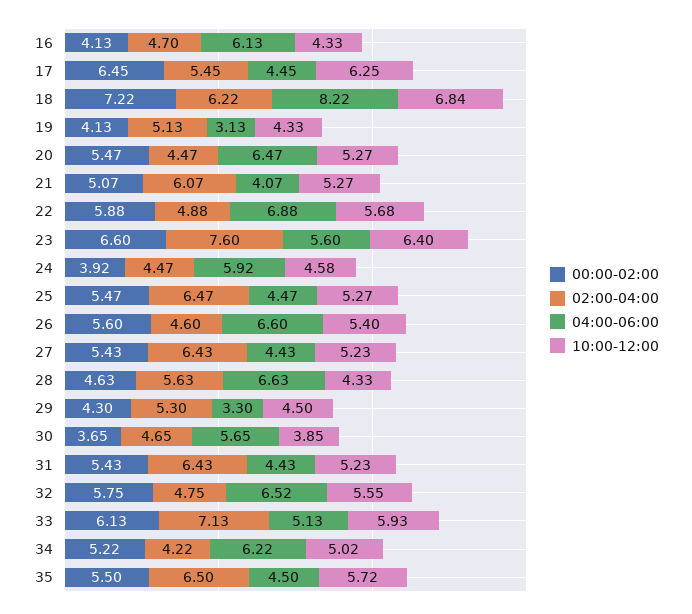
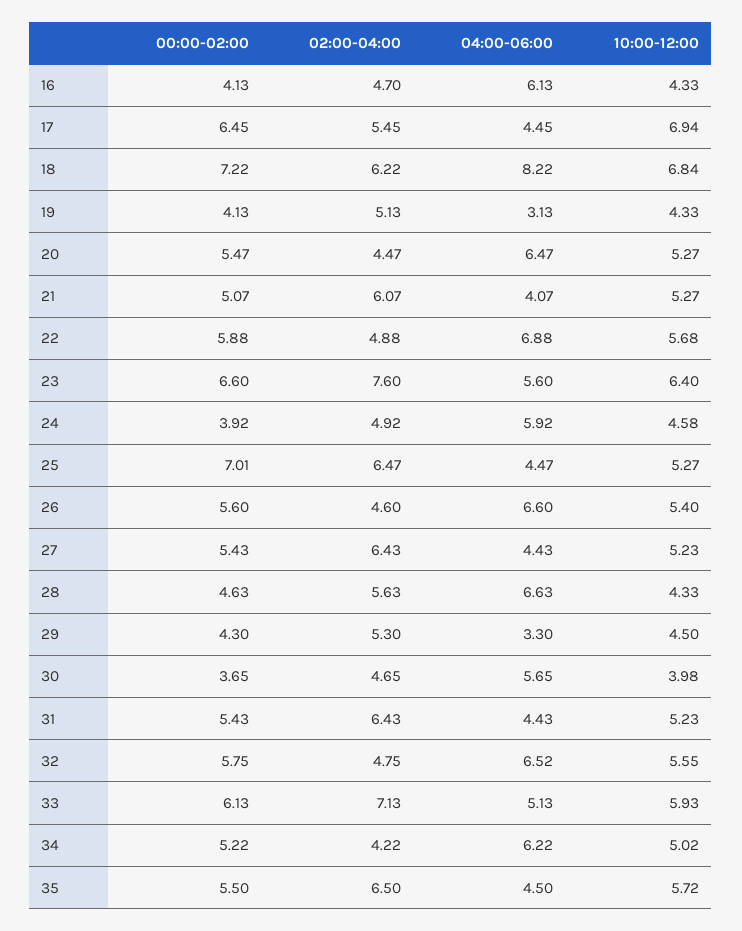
  {
    "00:00-02:00": {
      "16": 4.13,
      "17": 6.45,
      "18": 7.22,
      "19": 4.13,
      "20": 5.47,
      "21": 5.07,
      "22": 5.88,
      "23": 6.6,
      "24": 3.92,
-     "25": 5.47,
+     "25": 7.01,
      "26": 5.6,
      "27": 5.43,
      "28": 4.63,
      "29": 4.3,
      "30": 3.65,
      "31": 5.43,
      "32": 5.75,
      "33": 6.13,
      "34": 5.22,
      "35": 5.5
    },
    "02:00-04:00": {
      "16": 4.7,
      "17": 5.45,
      "18": 6.22,
      "19": 5.13,
      "20": 4.47,
      "21": 6.07,
      "22": 4.88,
      "23": 7.6,
-     "24": 4.47,
+     "24": 4.92,
      "25": 6.47,
      "26": 4.6,
      "27": 6.43,
      "28": 5.63,
      "29": 5.3,
      "30": 4.65,
      "31": 6.43,
      "32": 4.75,
      "33": 7.13,
      "34": 4.22,
      "35": 6.5
    },
    "04:00-06:00": {
      "16": 6.13,
      "17": 4.45,
      "18": 8.22,
      "19": 3.13,
      "20": 6.47,
      "21": 4.07,
      "22": 6.88,
      "23": 5.6,
      "24": 5.92,
      "25": 4.47,
      "26": 6.6,
      "27": 4.43,
      "28": 6.63,
      "29": 3.3,
      "30": 5.65,
      "31": 4.43,
      "32": 6.52,
      "33": 5.13,
      "34": 6.22,
      "35": 4.5
    },
    "10:00-12:00": {
      "16": 4.33,
-     "17": 6.25,
+     "17": 6.94,
      "18": 6.84,
      "19": 4.33,
      "20": 5.27,
      "21": 5.27,
      "22": 5.68,
      "23": 6.4,
      "24": 4.58,
      "25": 5.27,
      "26": 5.4,
      "27": 5.23,
      "28": 4.33,
      "29": 4.5,
-     "30": 3.85,
+     "30": 3.98,
      "31": 5.23,
      "32": 5.55,
      "33": 5.93,
      "34": 5.02,
      "35": 5.72
    }
  }

